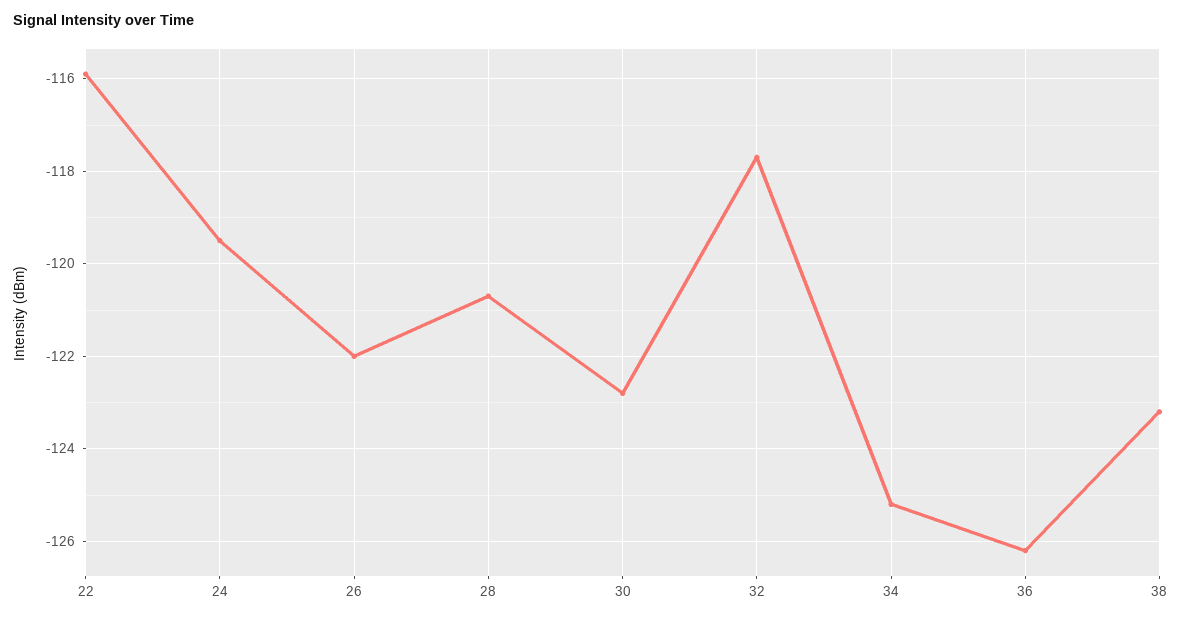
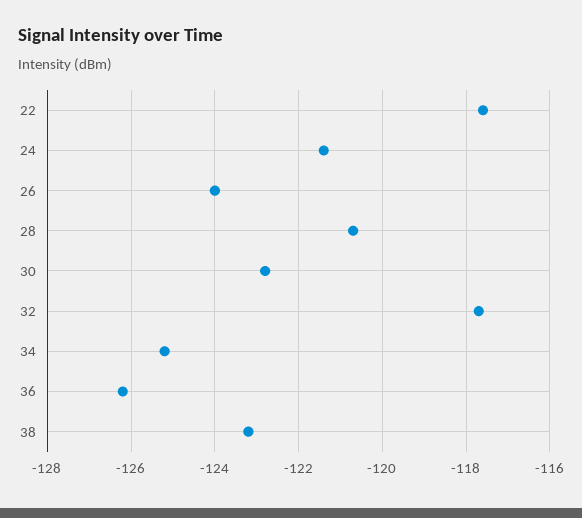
  {
-   "22": -116,
+   "22": -117.5,
-   "24": -119.5,
+   "24": -121.5,
-   "26": -122,
+   "26": -124,
    "28": -120.5,
    "30": -123,
    "32": -117.5,
    "34": -125,
    "36": -126,
    "38": -123
  }

